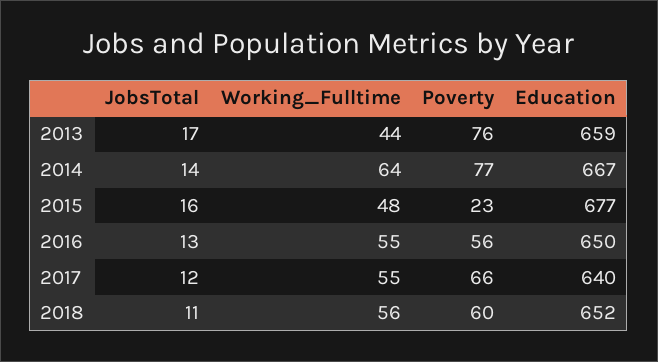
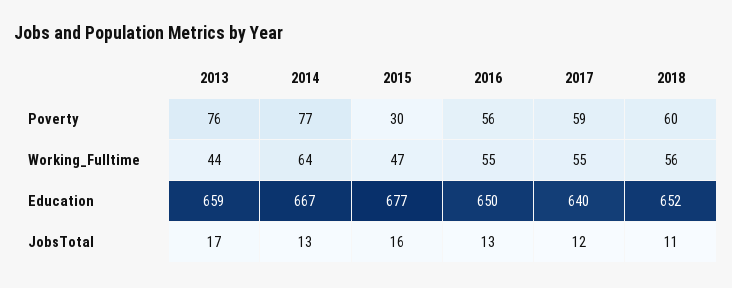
  {
    "JobsTotal": {
      "2013": 17,
-     "2014": 14,
+     "2014": 13,
      "2015": 16,
      "2016": 13,
      "2017": 12,
      "2018": 11
    },
    "Working_Fulltime": {
      "2013": 44,
      "2014": 64,
-     "2015": 48,
+     "2015": 47,
      "2016": 55,
      "2017": 55,
      "2018": 56
    },
    "Poverty": {
      "2013": 76,
      "2014": 77,
-     "2015": 23,
+     "2015": 30,
      "2016": 56,
-     "2017": 66,
+     "2017": 59,
      "2018": 60
    },
    "Education": {
      "2013": 659,
      "2014": 667,
      "2015": 677,
      "2016": 650,
      "2017": 640,
      "2018": 652
    }
  }

